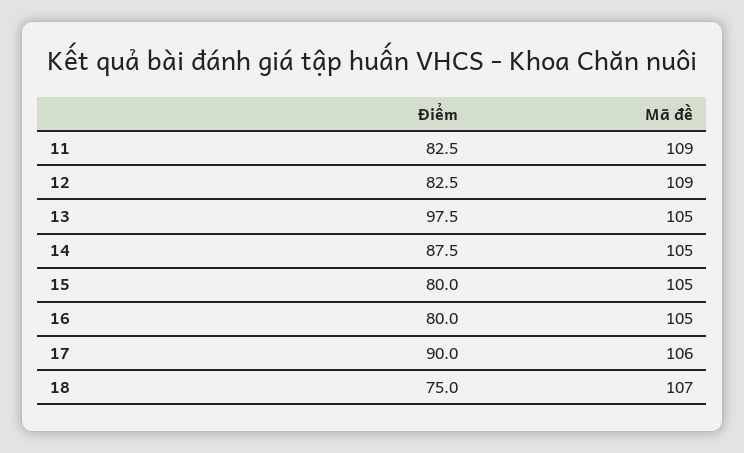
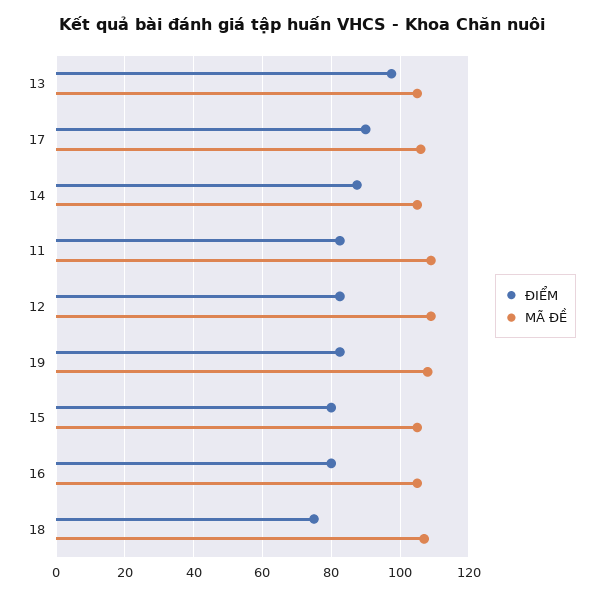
  {
    "Điểm": {
      "11": 82.5,
      "12": 82.5,
      "13": 97.5,
      "14": 87.5,
      "15": 80,
      "16": 80,
      "17": 90,
-     "18": 75
+     "18": 75,
+     "19": 82
    },
    "Mã đề": {
      "11": 109,
      "12": 109,
      "13": 105,
      "14": 105,
      "15": 105,
      "16": 105,
      "17": 106,
-     "18": 107
+     "18": 107,
+     "19": 108
    }
  }

